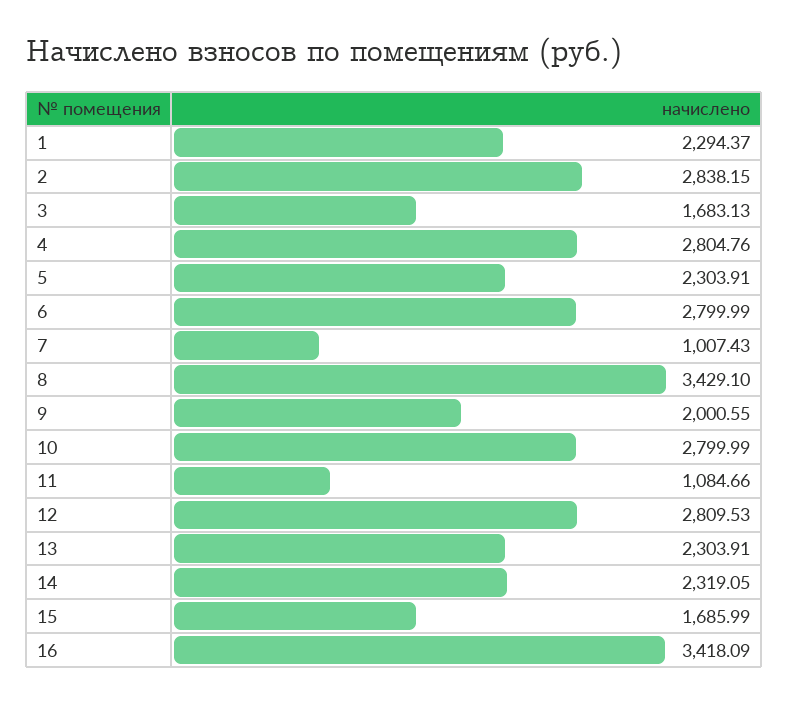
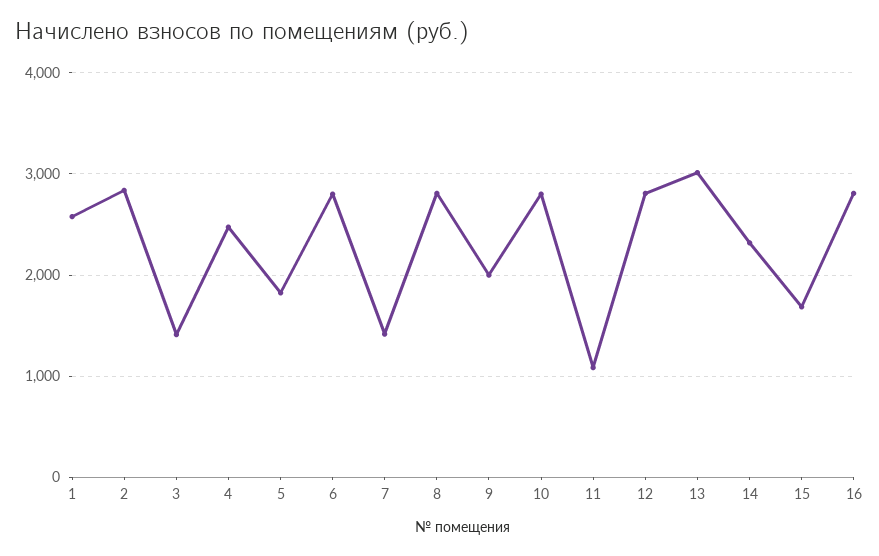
  {
-   "1": 2294.37,
+   "1": 2600,
    "2": 2838.15,
-   "3": 1683.13,
+   "3": 1400,
-   "4": 2804.76,
+   "4": 2500,
-   "5": 2303.91,
+   "5": 1800,
    "6": 2799.99,
-   "7": 1007.43,
+   "7": 1400,
-   "8": 3429.1,
+   "8": 2800,
    "9": 2000.55,
    "10": 2799.99,
    "11": 1084.66,
    "12": 2809.53,
-   "13": 2303.91,
+   "13": 3000,
    "14": 2319.05,
    "15": 1685.99,
-   "16": 3418.09
+   "16": 2800
  }

